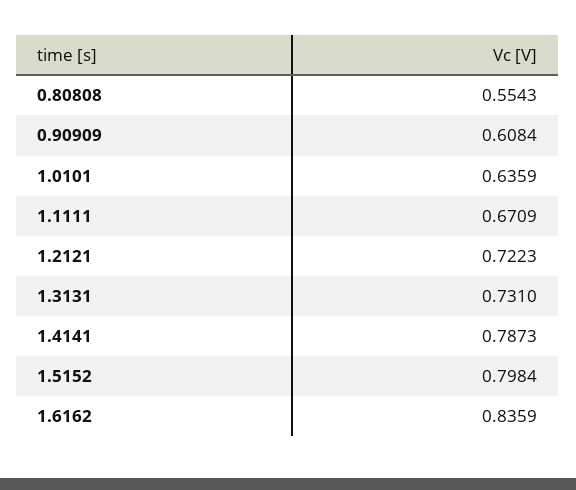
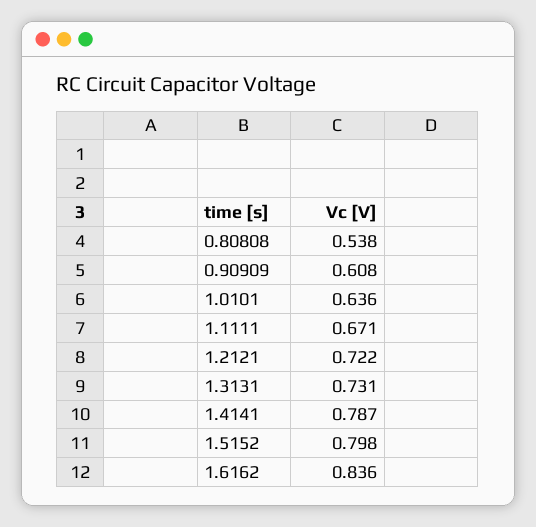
  {
-   "0.80808": 0.5543,
+   "0.80808": 0.538,
    "0.90909": 0.6084,
    "1.0101": 0.6359,
    "1.1111": 0.6709,
    "1.2121": 0.7223,
    "1.3131": 0.731,
    "1.4141": 0.7873,
    "1.5152": 0.7984,
    "1.6162": 0.8359
  }

